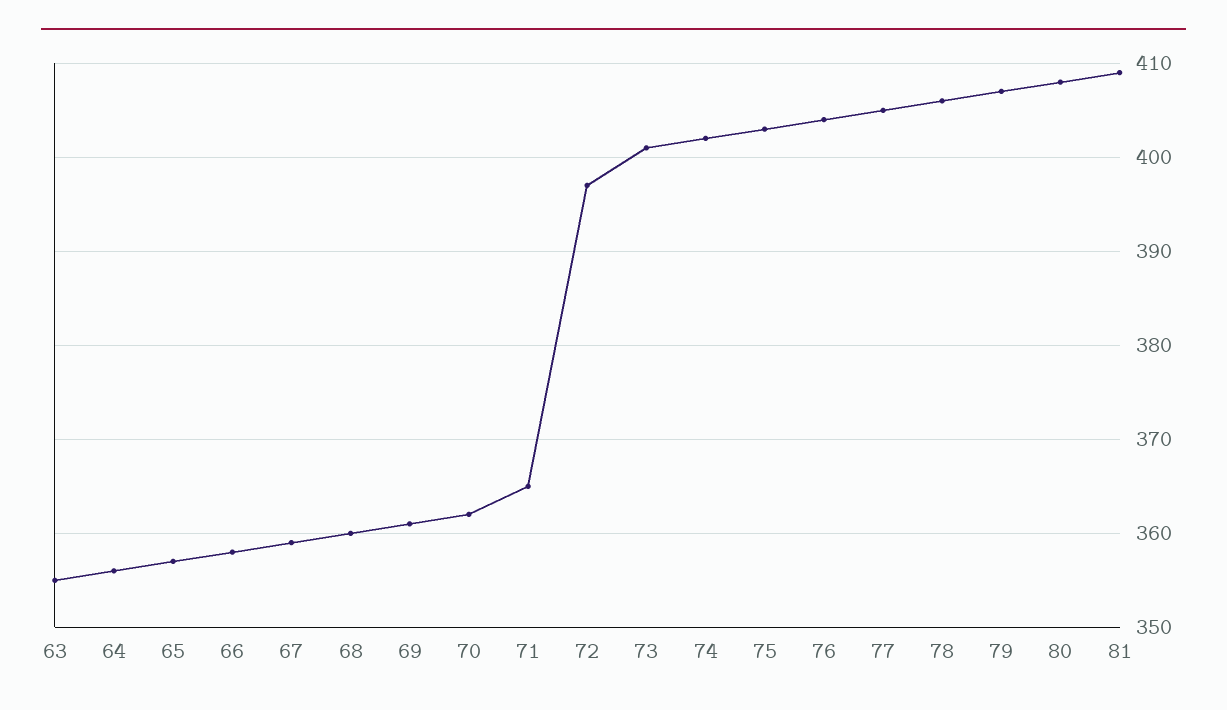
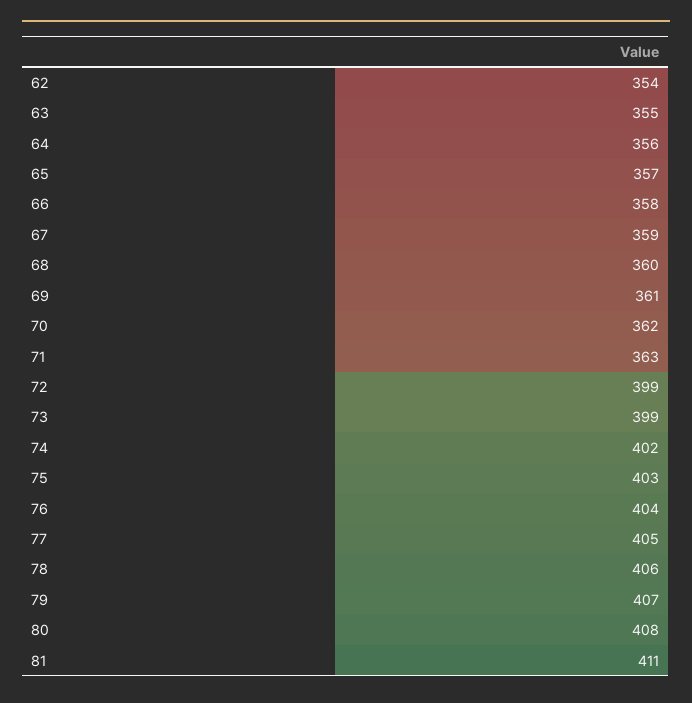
  {
    "63": 355,
    "64": 356,
    "65": 357,
    "66": 358,
    "67": 359,
    "68": 360,
    "69": 361,
    "70": 362,
-   "71": 365,
+   "71": 363,
-   "72": 397,
+   "72": 399,
-   "73": 401,
+   "73": 399,
    "74": 402,
    "75": 403,
    "76": 404,
    "77": 405,
    "78": 406,
    "79": 407,
    "80": 408,
-   "81": 409
+   "81": 411,
+   "62": 354
  }

